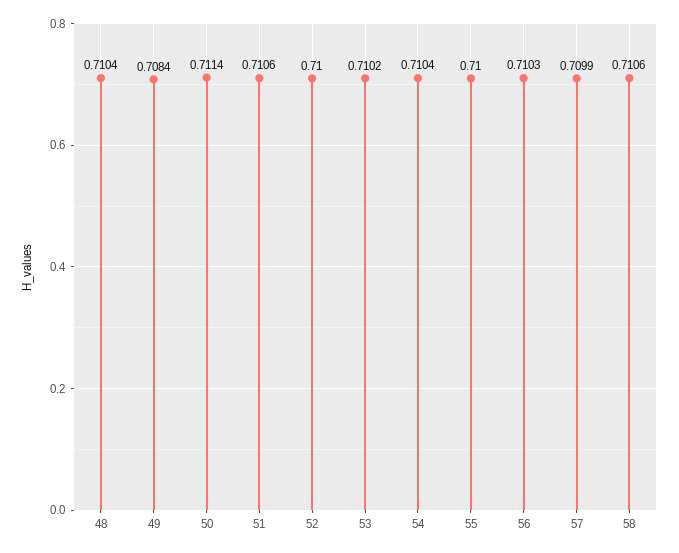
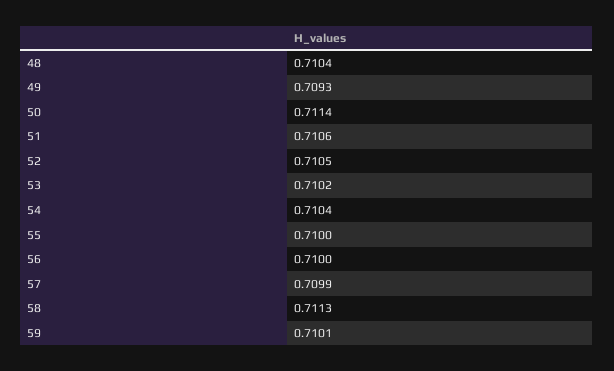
  {
    "48": 0.7104,
-   "49": 0.7084,
+   "49": 0.7093,
    "50": 0.7114,
    "51": 0.7106,
-   "52": 0.71,
+   "52": 0.7105,
    "53": 0.7102,
    "54": 0.7104,
    "55": 0.71,
-   "56": 0.7103,
+   "56": 0.71,
    "57": 0.7099,
-   "58": 0.7106
+   "58": 0.7113,
+   "59": 0.7101
  }

